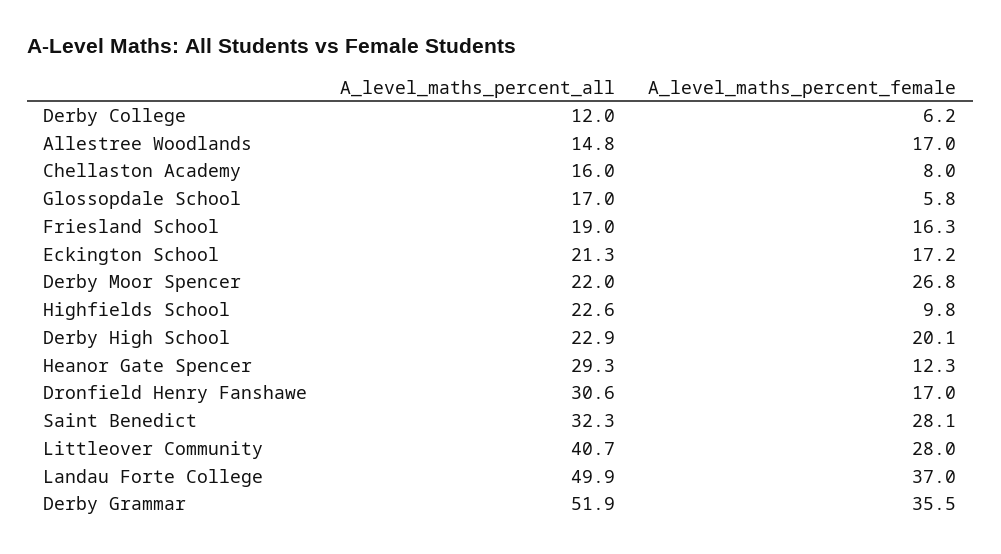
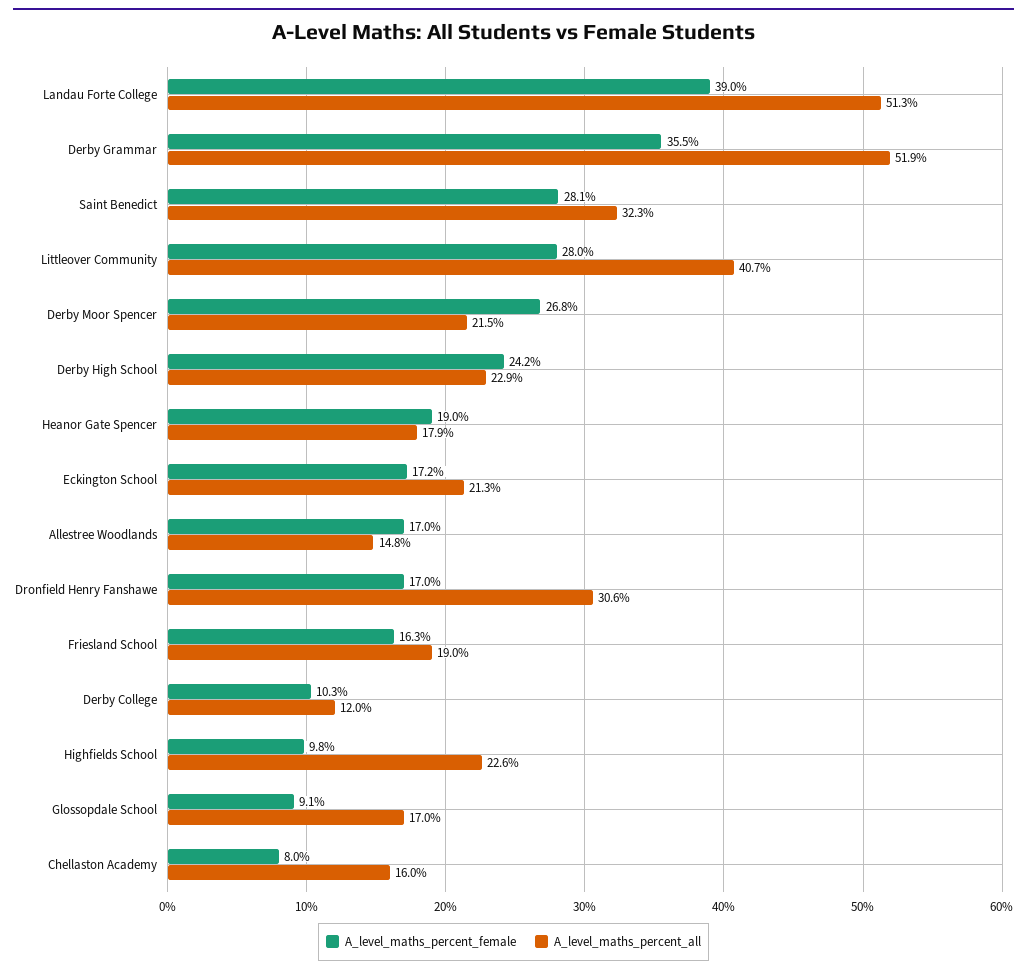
  {
    "A_level_maths_percent_all": {
      "Derby College": 12,
      "Allestree Woodlands": 14.8,
      "Chellaston Academy": 16,
      "Glossopdale School": 17,
      "Friesland School": 19,
      "Eckington School": 21.3,
-     "Derby Moor Spencer": 22,
+     "Derby Moor Spencer": 21.5,
      "Highfields School": 22.6,
      "Derby High School": 22.9,
-     "Heanor Gate Spencer": 29.3,
+     "Heanor Gate Spencer": 17.9,
      "Dronfield Henry Fanshawe": 30.6,
      "Saint Benedict": 32.3,
      "Littleover Community": 40.7,
-     "Landau Forte College": 49.9,
+     "Landau Forte College": 51.3,
      "Derby Grammar": 51.9
    },
    "A_level_maths_percent_female": {
-     "Derby College": 6.2,
+     "Derby College": 10.3,
      "Allestree Woodlands": 17,
      "Chellaston Academy": 8,
-     "Glossopdale School": 5.8,
+     "Glossopdale School": 9.1,
      "Friesland School": 16.3,
      "Eckington School": 17.2,
      "Derby Moor Spencer": 26.8,
      "Highfields School": 9.8,
-     "Derby High School": 20.1,
+     "Derby High School": 24.2,
-     "Heanor Gate Spencer": 12.3,
+     "Heanor Gate Spencer": 19,
      "Dronfield Henry Fanshawe": 17,
      "Saint Benedict": 28.1,
      "Littleover Community": 28,
-     "Landau Forte College": 37,
+     "Landau Forte College": 39,
      "Derby Grammar": 35.5
    }
  }

